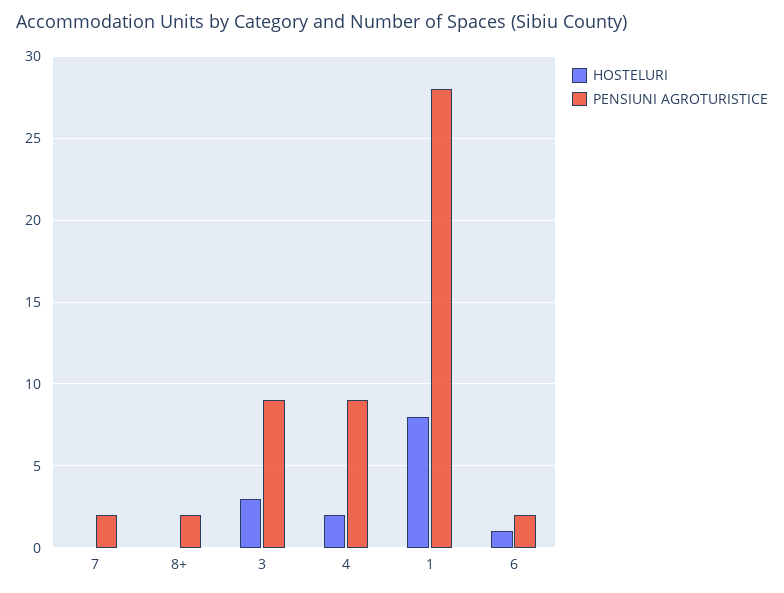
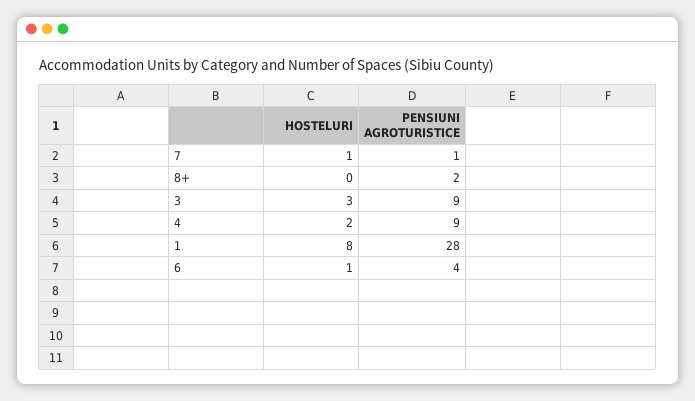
  {
    "HOSTELURI": {
-     "7": 0,
+     "7": 1,
      "8+": 0,
      "3": 3,
      "4": 2,
      "1": 8,
      "6": 1
    },
    "PENSIUNI AGROTURISTICE": {
-     "7": 2,
+     "7": 1,
      "8+": 2,
      "3": 9,
      "4": 9,
      "1": 28,
-     "6": 2
+     "6": 4
    }
  }

